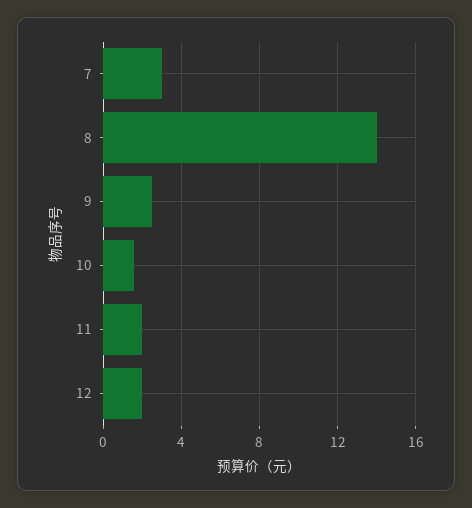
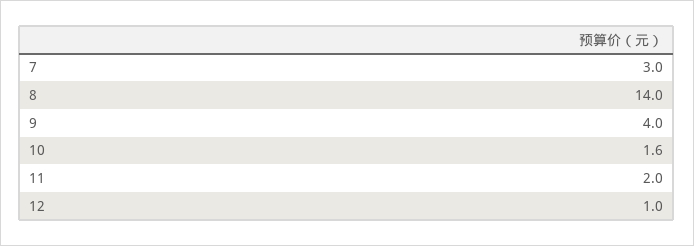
  {
    "7": 3,
    "8": 14,
-   "9": 2.5,
+   "9": 4,
    "10": 1.6,
    "11": 2,
-   "12": 2
+   "12": 1
  }

